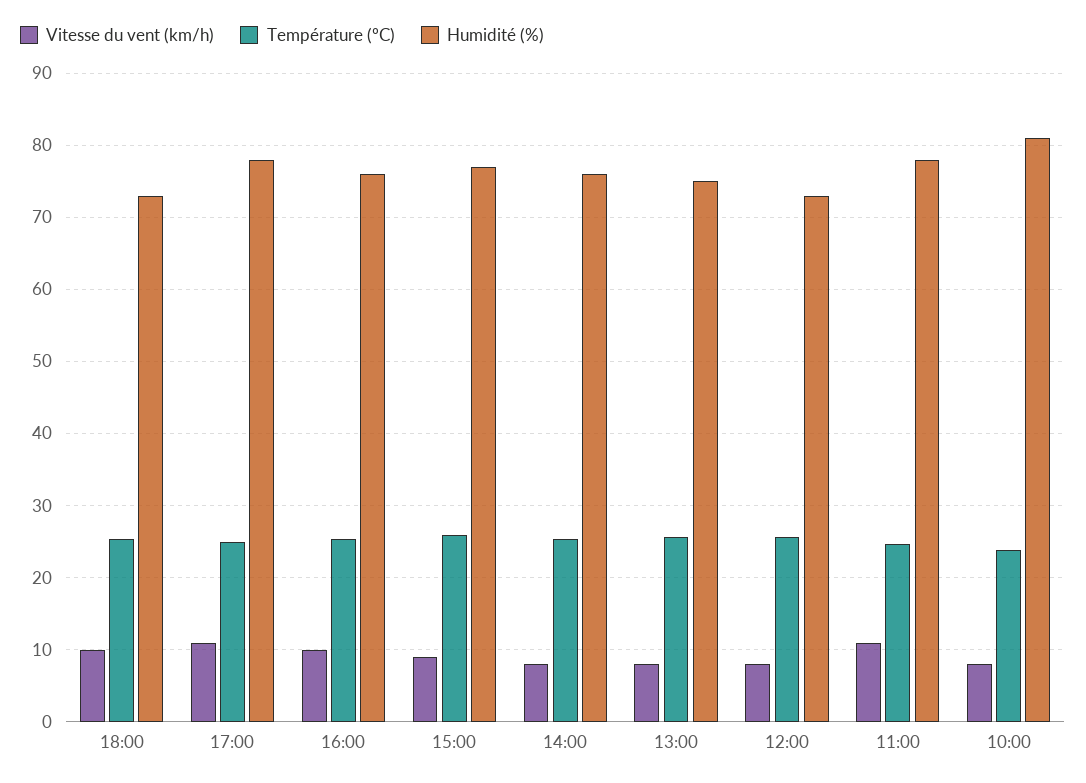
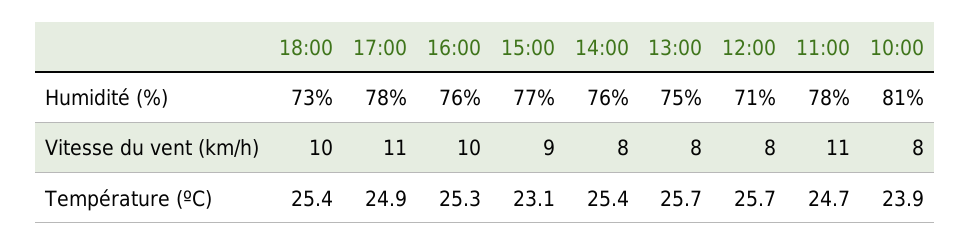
  {
    "Vitesse du vent (km/h)": {
      "18:00": 10,
      "17:00": 11,
      "16:00": 10,
      "15:00": 9,
      "14:00": 8,
      "13:00": 8,
      "12:00": 8,
      "11:00": 11,
      "10:00": 8
    },
    "Température (ºC)": {
      "18:00": 25.4,
      "17:00": 24.9,
      "16:00": 25.3,
-     "15:00": 26,
+     "15:00": 23.1,
      "14:00": 25.4,
      "13:00": 25.7,
      "12:00": 25.7,
      "11:00": 24.7,
      "10:00": 23.9
    },
    "Humidité (%)": {
      "18:00": 73,
      "17:00": 78,
      "16:00": 76,
      "15:00": 77,
      "14:00": 76,
      "13:00": 75,
-     "12:00": 73,
+     "12:00": 71,
      "11:00": 78,
      "10:00": 81
    }
  }

